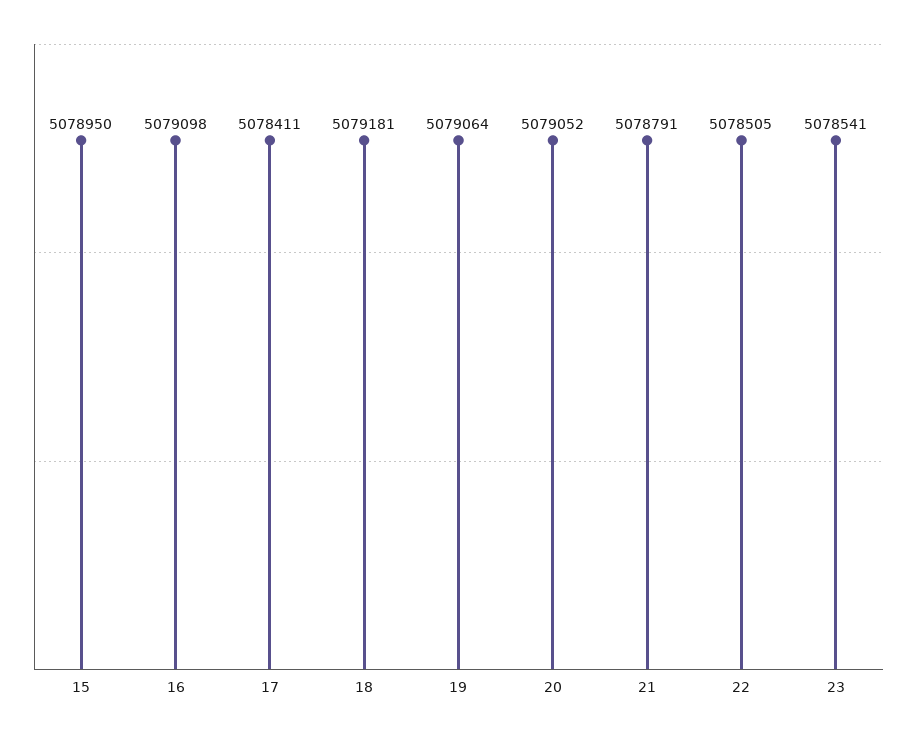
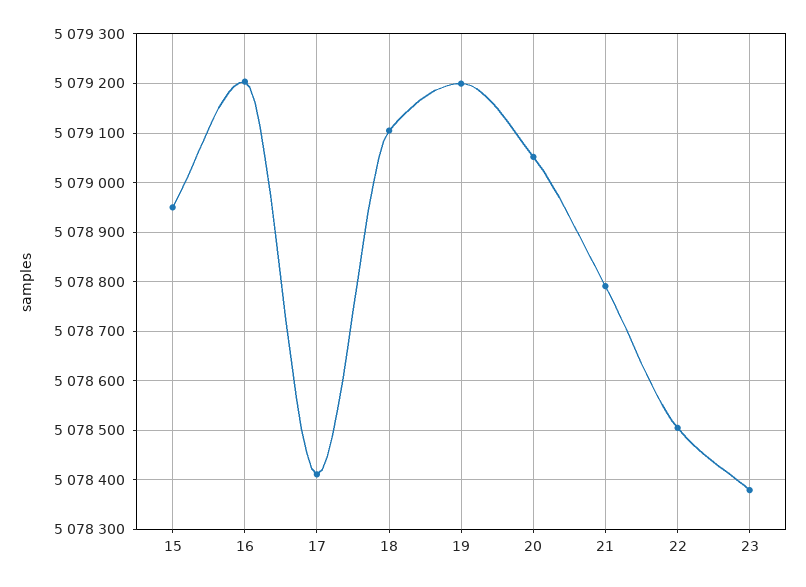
  {
    "15": 5078950,
-   "16": 5079098,
+   "16": 5079200,
    "17": 5078411,
-   "18": 5079181,
+   "18": 5079100,
-   "19": 5079064,
+   "19": 5079200,
    "20": 5079052,
    "21": 5078791,
    "22": 5078505,
-   "23": 5078541
+   "23": 5078380
  }

